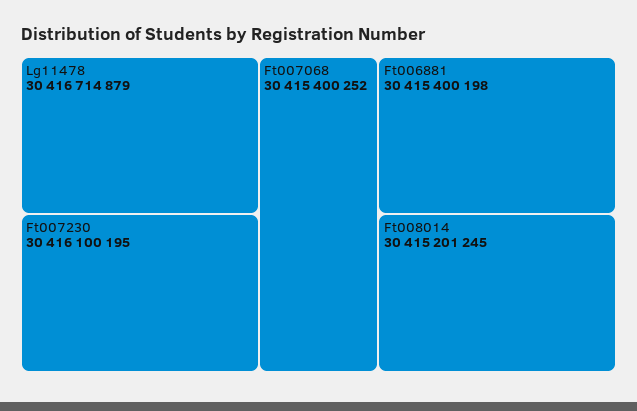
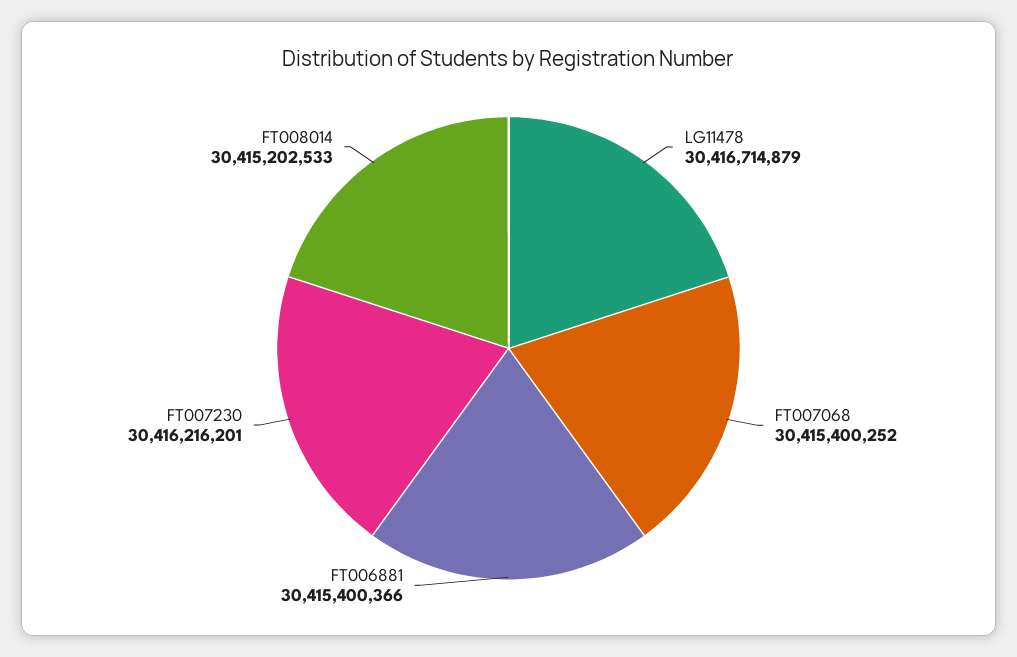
  {
    "Lg11478": 30416714879,
-   "Ft007230": 30416100195,
+   "Ft007230": 30416216201,
    "Ft007068": 30415400252,
-   "Ft006881": 30415400198,
+   "Ft006881": 30415400366,
-   "Ft008014": 30415201245
+   "Ft008014": 30415202533
  }

